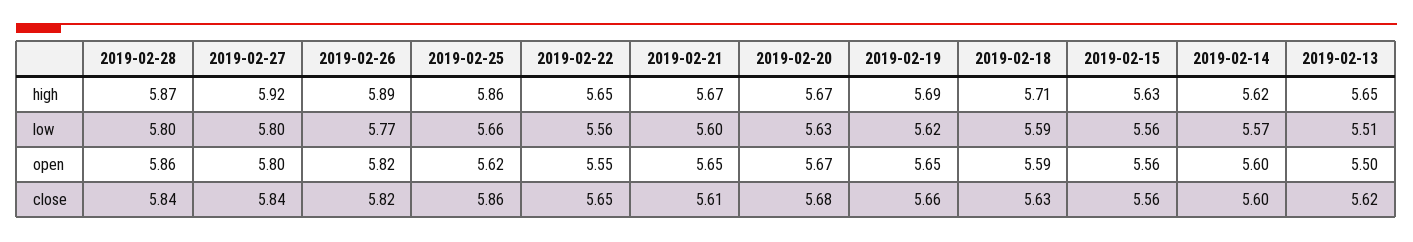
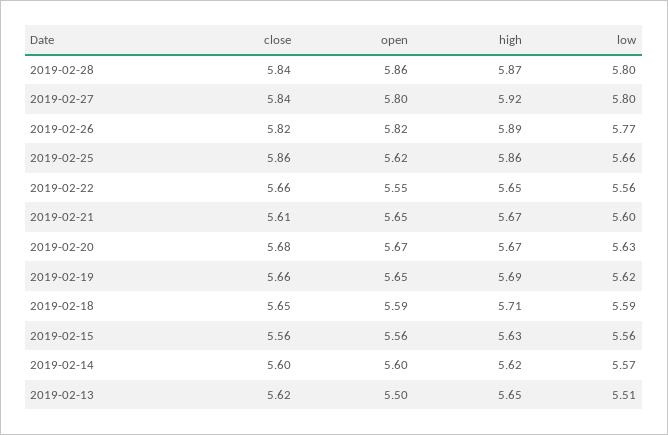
  {
    "2019-02-28": {
      "high": 5.87,
      "low": 5.8,
      "open": 5.86,
      "close": 5.84
    },
    "2019-02-27": {
      "high": 5.92,
      "low": 5.8,
      "open": 5.8,
      "close": 5.84
    },
    "2019-02-26": {
      "high": 5.89,
      "low": 5.77,
      "open": 5.82,
      "close": 5.82
    },
    "2019-02-25": {
      "high": 5.86,
      "low": 5.66,
      "open": 5.62,
      "close": 5.86
    },
    "2019-02-22": {
      "high": 5.65,
      "low": 5.56,
      "open": 5.55,
-     "close": 5.65
+     "close": 5.66
    },
    "2019-02-21": {
      "high": 5.67,
      "low": 5.6,
      "open": 5.65,
      "close": 5.61
    },
    "2019-02-20": {
      "high": 5.67,
      "low": 5.63,
      "open": 5.67,
      "close": 5.68
    },
    "2019-02-19": {
      "high": 5.69,
      "low": 5.62,
      "open": 5.65,
      "close": 5.66
    },
    "2019-02-18": {
      "high": 5.71,
      "low": 5.59,
      "open": 5.59,
-     "close": 5.63
+     "close": 5.65
    },
    "2019-02-15": {
      "high": 5.63,
      "low": 5.56,
      "open": 5.56,
      "close": 5.56
    },
    "2019-02-14": {
      "high": 5.62,
      "low": 5.57,
      "open": 5.6,
      "close": 5.6
    },
    "2019-02-13": {
      "high": 5.65,
      "low": 5.51,
      "open": 5.5,
      "close": 5.62
    }
  }

